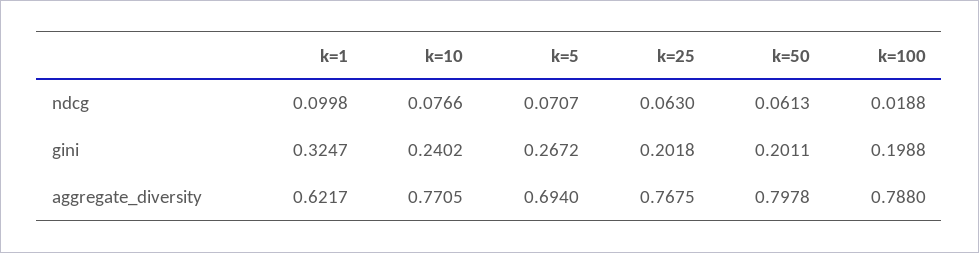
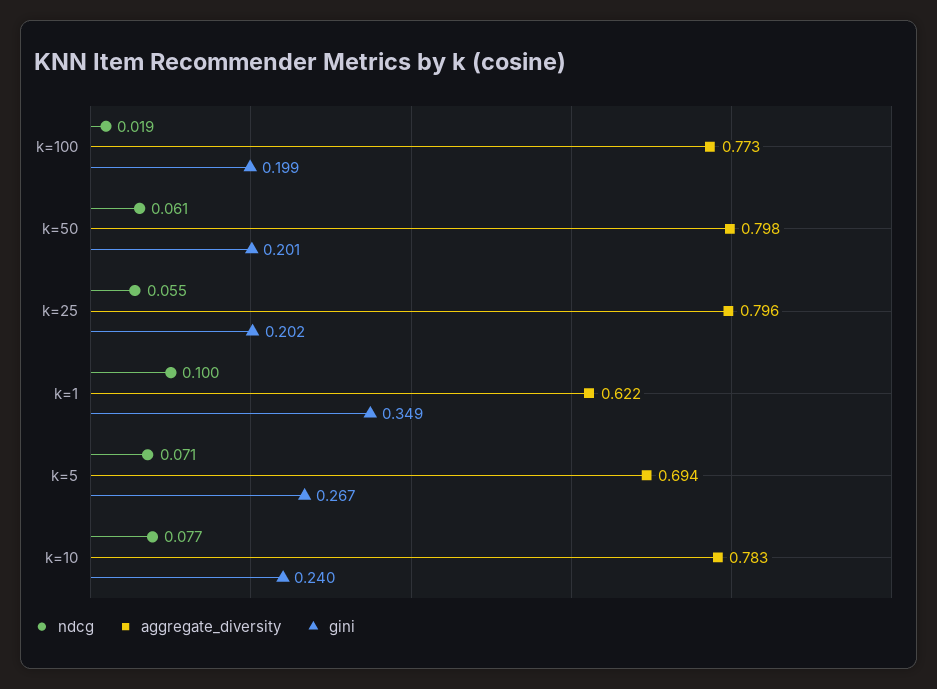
  {
    "ndcg": {
      "k=1": 0.0998,
      "k=10": 0.0766,
      "k=5": 0.0707,
-     "k=25": 0.063,
+     "k=25": 0.055,
      "k=50": 0.0613,
      "k=100": 0.0188
    },
    "gini": {
-     "k=1": 0.3247,
+     "k=1": 0.349,
      "k=10": 0.2402,
      "k=5": 0.2672,
      "k=25": 0.2018,
      "k=50": 0.2011,
      "k=100": 0.1988
    },
    "aggregate_diversity": {
      "k=1": 0.6217,
-     "k=10": 0.7705,
+     "k=10": 0.783,
      "k=5": 0.694,
-     "k=25": 0.7675,
+     "k=25": 0.796,
      "k=50": 0.7978,
-     "k=100": 0.788
+     "k=100": 0.773
    }
  }

